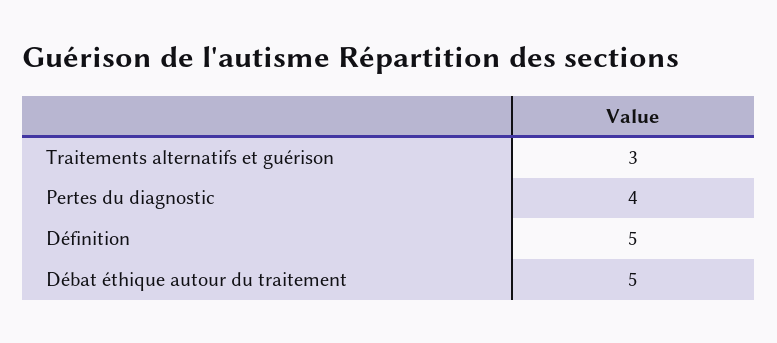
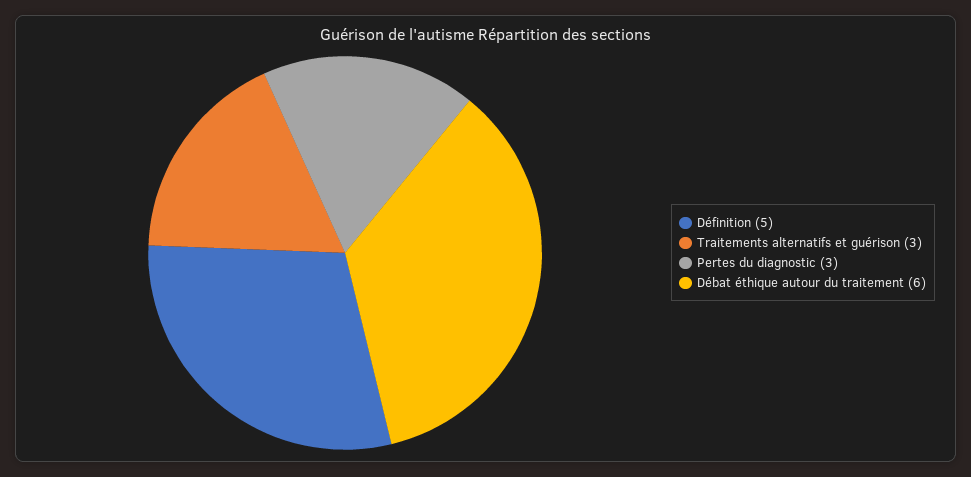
  {
    "Traitements alternatifs et guérison": 3,
-   "Pertes du diagnostic": 4,
+   "Pertes du diagnostic": 3,
    "Définition": 5,
-   "Débat éthique autour du traitement": 5
+   "Débat éthique autour du traitement": 6
  }

